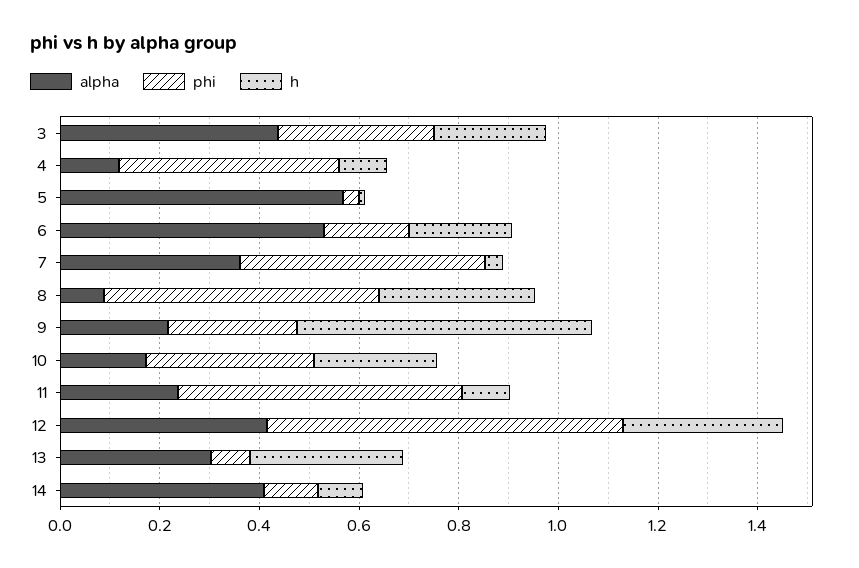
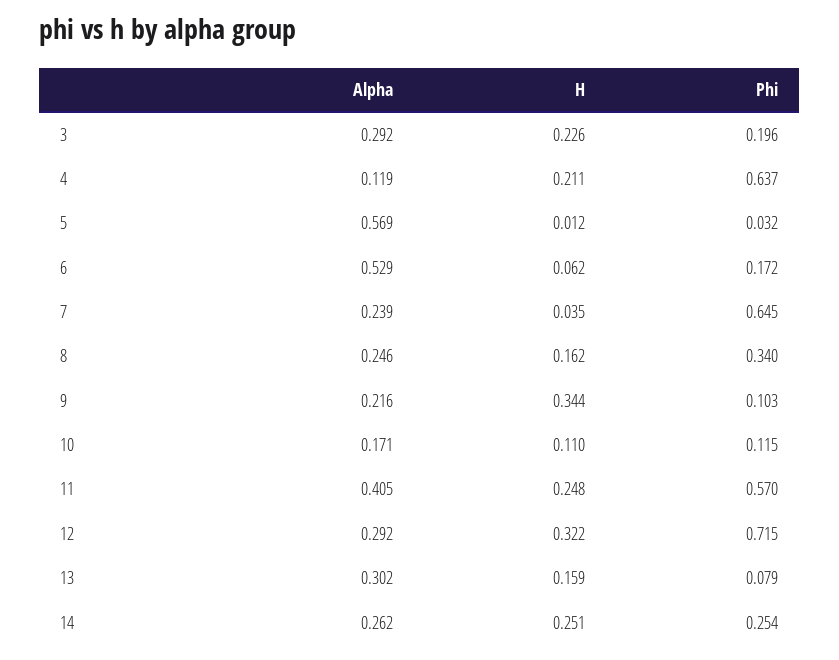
  {
    "alpha": {
-     "3": 0.45,
+     "3": 0.292,
      "4": 0.119,
      "5": 0.569,
      "6": 0.529,
-     "7": 0.35,
+     "7": 0.239,
-     "8": 0.1,
+     "8": 0.246,
      "9": 0.216,
      "10": 0.171,
-     "11": 0.25,
+     "11": 0.405,
-     "12": 0.4,
+     "12": 0.292,
      "13": 0.302,
-     "14": 0.4
+     "14": 0.262
    },
    "phi": {
-     "3": 0.3,
+     "3": 0.196,
-     "4": 0.45,
+     "4": 0.637,
      "5": 0.032,
      "6": 0.172,
-     "7": 0.5,
+     "7": 0.645,
-     "8": 0.55,
+     "8": 0.34,
-     "9": 0.25,
+     "9": 0.103,
-     "10": 0.35,
+     "10": 0.115,
      "11": 0.57,
      "12": 0.715,
      "13": 0.079,
-     "14": 0.1
+     "14": 0.254
    },
    "h": {
      "3": 0.226,
-     "4": 0.1,
+     "4": 0.211,
      "5": 0.012,
-     "6": 0.2,
+     "6": 0.062,
      "7": 0.035,
-     "8": 0.3,
+     "8": 0.162,
-     "9": 0.6,
+     "9": 0.344,
-     "10": 0.25,
+     "10": 0.11,
-     "11": 0.1,
+     "11": 0.248,
      "12": 0.322,
-     "13": 0.3,
+     "13": 0.159,
-     "14": 0.1
+     "14": 0.251
    }
  }

